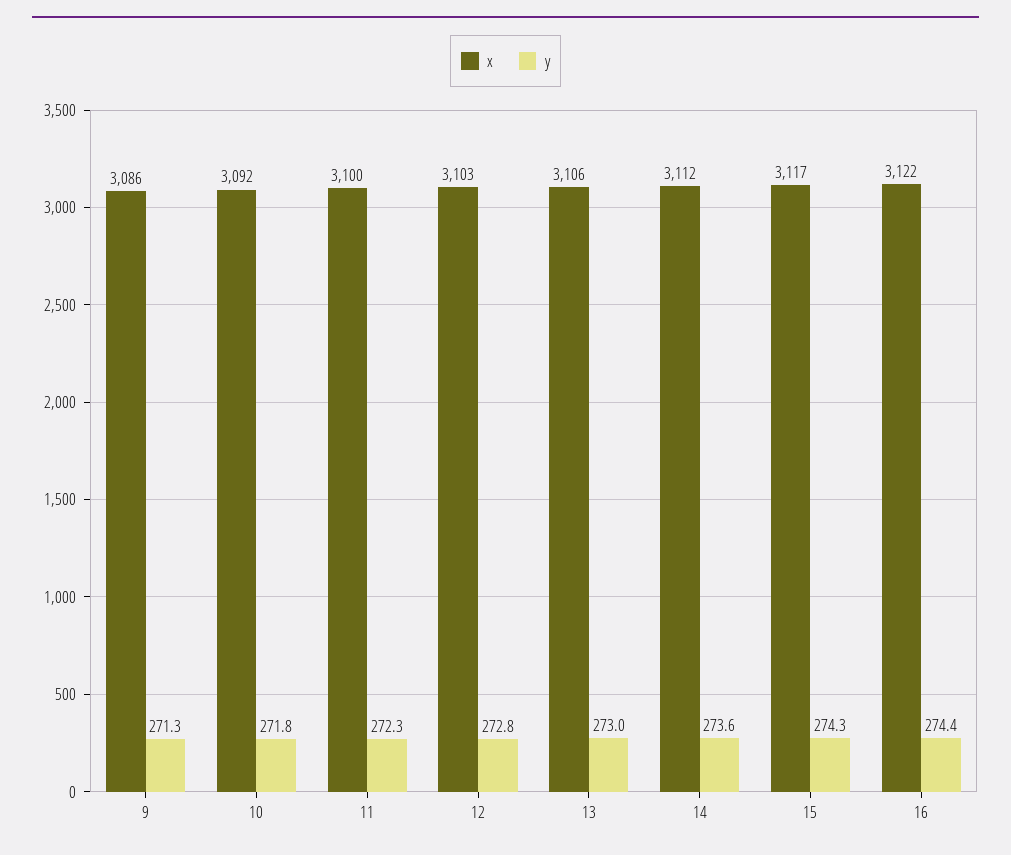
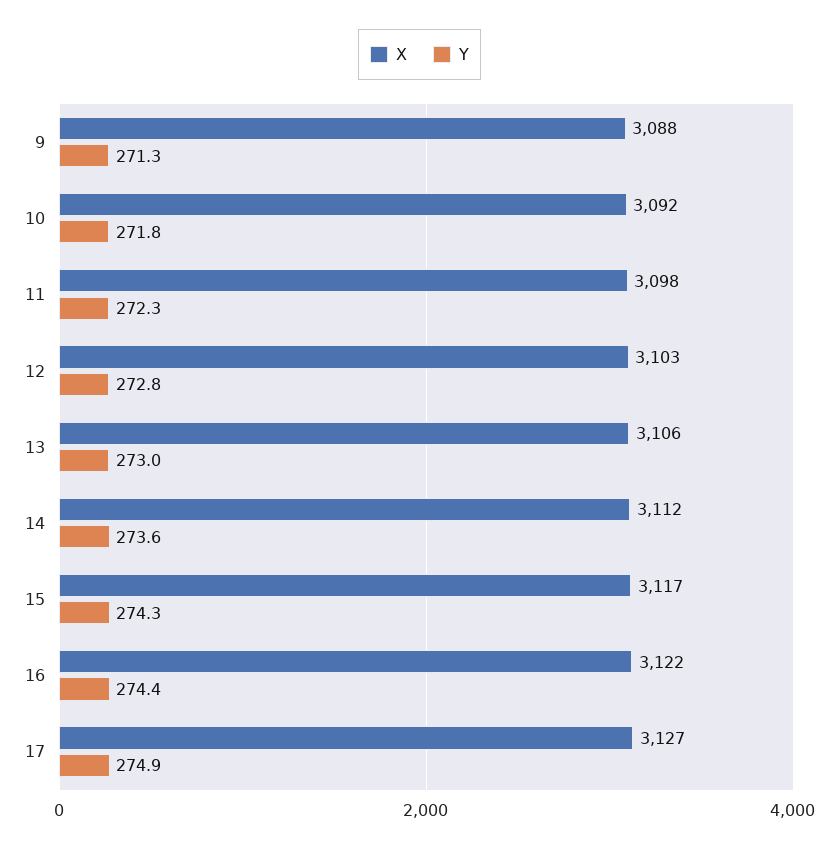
  {
    "x": {
-     "9": 3086,
+     "9": 3088,
      "10": 3092,
-     "11": 3100,
+     "11": 3098,
      "12": 3103,
      "13": 3106,
      "14": 3112,
      "15": 3117,
-     "16": 3122
+     "16": 3122,
+     "17": 3127
    },
    "y": {
      "9": 271.3,
      "10": 271.8,
      "11": 272.3,
      "12": 272.8,
      "13": 273,
      "14": 273.6,
      "15": 274.3,
-     "16": 274.4
+     "16": 274.4,
+     "17": 274.9
    }
  }

